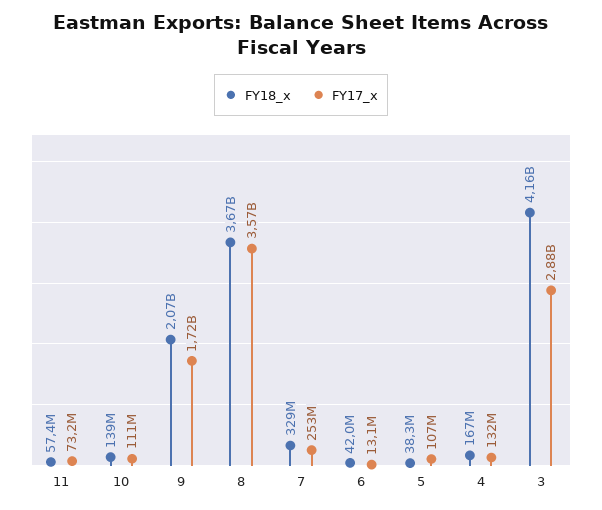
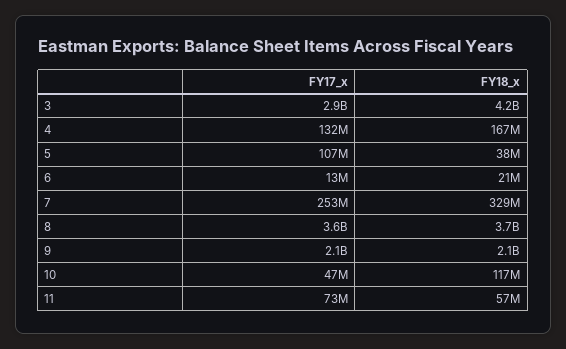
  {
    "FY18_x": {
      "11": 57400000,
-     "10": 139000000,
+     "10": 117000000,
      "9": 2070000000,
      "8": 3670000000,
      "7": 329000000,
-     "6": 42000000,
+     "6": 21000000,
      "5": 38300000,
      "4": 167000000,
      "3": 4160000000
    },
    "FY17_x": {
      "11": 73200000,
-     "10": 111000000,
+     "10": 47000000,
-     "9": 1720000000,
+     "9": 2100000000,
      "8": 3570000000,
      "7": 253000000,
      "6": 13100000,
      "5": 107000000,
      "4": 132000000,
      "3": 2880000000
    }
  }

